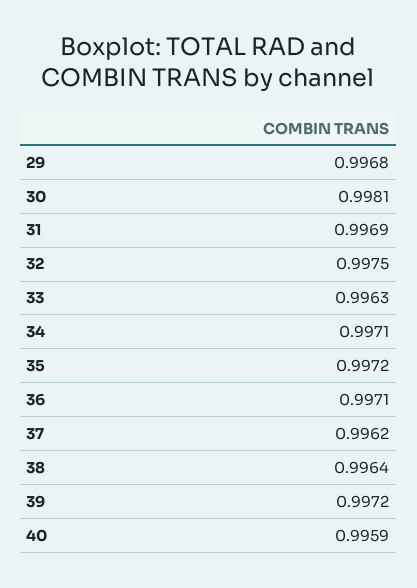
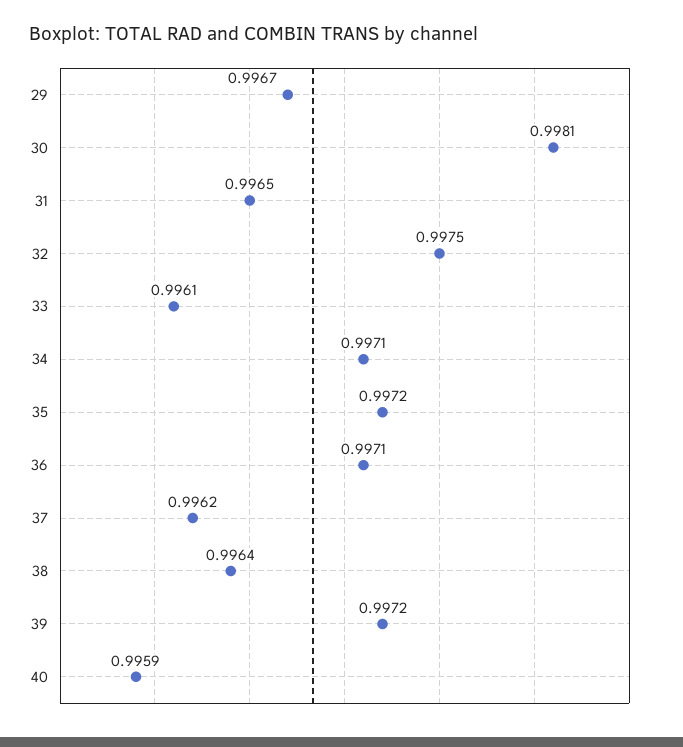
  {
-   "29": 0.9968,
+   "29": 0.9967,
    "30": 0.9981,
-   "31": 0.9969,
+   "31": 0.9965,
    "32": 0.9975,
-   "33": 0.9963,
+   "33": 0.9961,
    "34": 0.9971,
    "35": 0.9972,
    "36": 0.9971,
    "37": 0.9962,
    "38": 0.9964,
    "39": 0.9972,
    "40": 0.9959
  }

